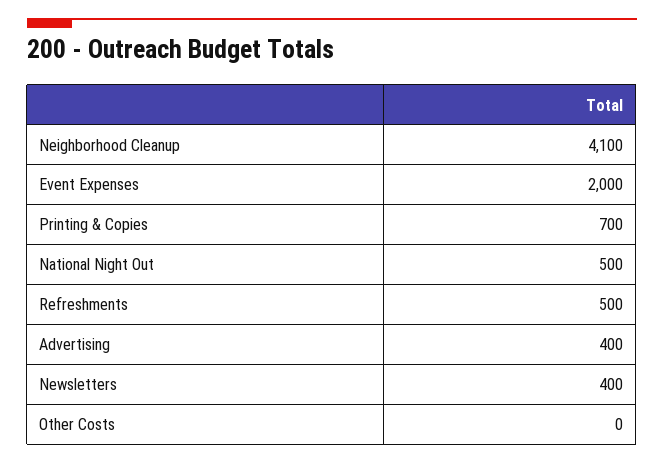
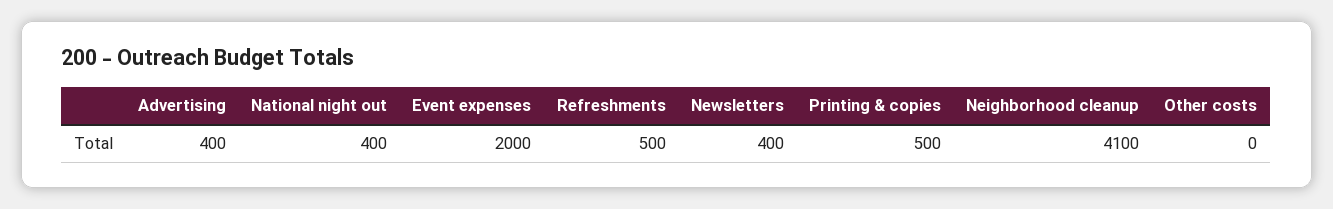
  {
    "Neighborhood Cleanup": 4100,
    "Event Expenses": 2000,
-   "Printing & Copies": 700,
+   "Printing & Copies": 500,
-   "National Night Out": 500,
+   "National Night Out": 400,
    "Refreshments": 500,
    "Advertising": 400,
    "Newsletters": 400,
    "Other Costs": 0
  }

